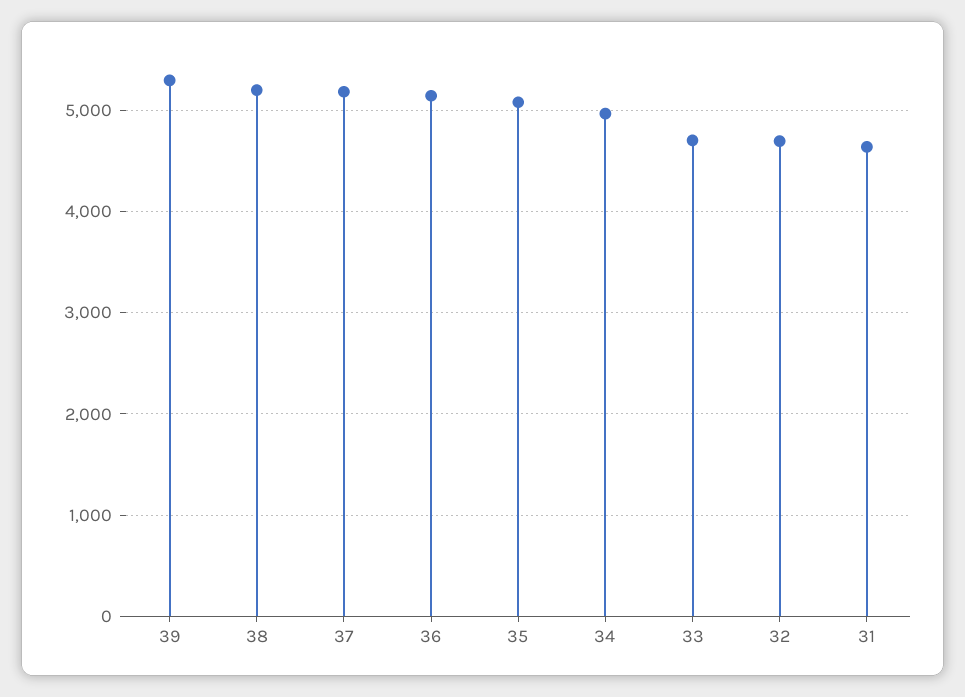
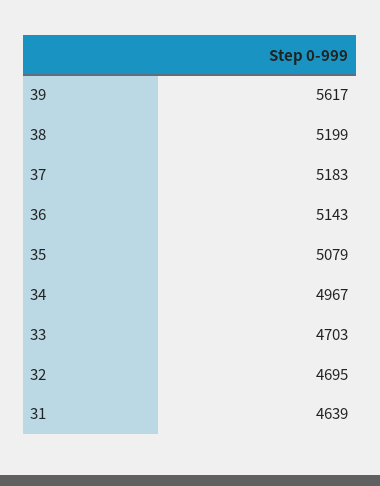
  {
-   "39": 5300,
+   "39": 5617,
    "38": 5199,
    "37": 5183,
    "36": 5143,
    "35": 5079,
    "34": 4967,
    "33": 4703,
    "32": 4695,
    "31": 4639
  }

